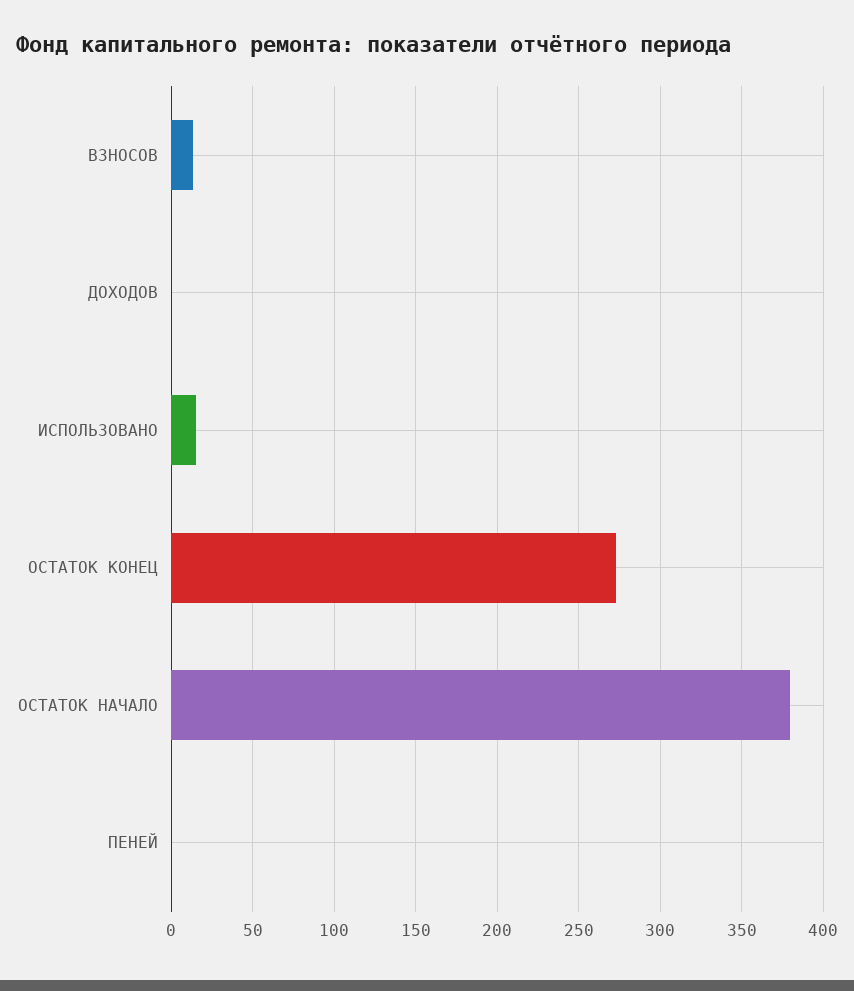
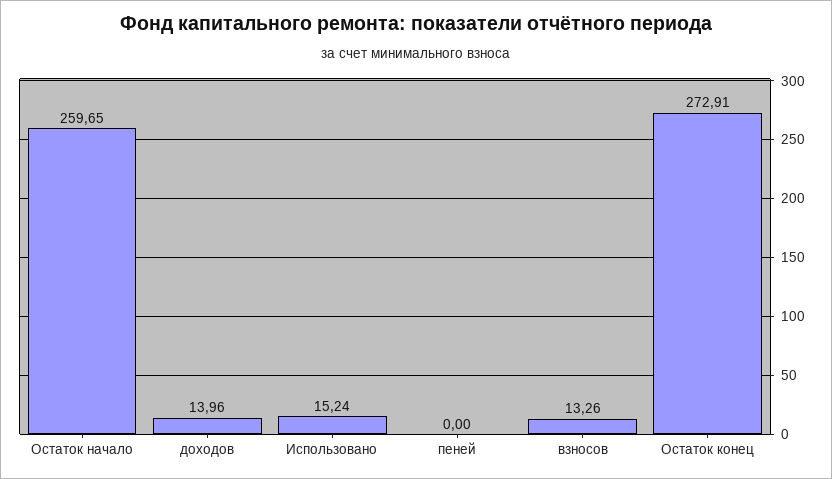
  {
    "ВЗНОСОВ": 13.26,
-   "ДОХОДОВ": 0,
+   "ДОХОДОВ": 13.96,
    "ИСПОЛЬЗОВАНО": 15.24,
    "ОСТАТОК КОНЕЦ": 272.91,
-   "ОСТАТОК НАЧАЛО": 380,
+   "ОСТАТОК НАЧАЛО": 259.65,
    "ПЕНЕЙ": 0
  }

